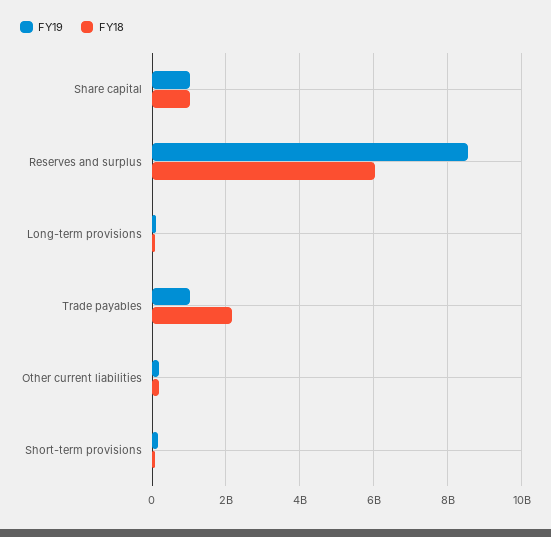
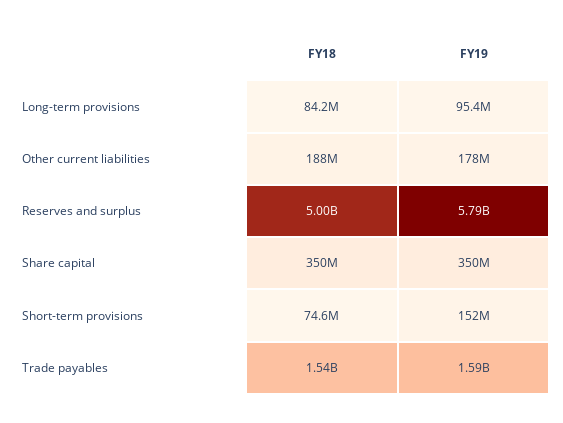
  {
    "FY19": {
-     "Share capital": 1000000000,
+     "Share capital": 350000000,
-     "Reserves and surplus": 8600000000,
+     "Reserves and surplus": 5790000000,
      "Long-term provisions": 95400000,
-     "Trade payables": 1000000000,
+     "Trade payables": 1590000000,
      "Other current liabilities": 178000000,
      "Short-term provisions": 152000000
    },
    "FY18": {
-     "Share capital": 1000000000,
+     "Share capital": 350000000,
-     "Reserves and surplus": 6000000000,
+     "Reserves and surplus": 5000000000,
      "Long-term provisions": 84200000,
-     "Trade payables": 2200000000,
+     "Trade payables": 1540000000,
      "Other current liabilities": 188000000,
      "Short-term provisions": 74600000
    }
  }

